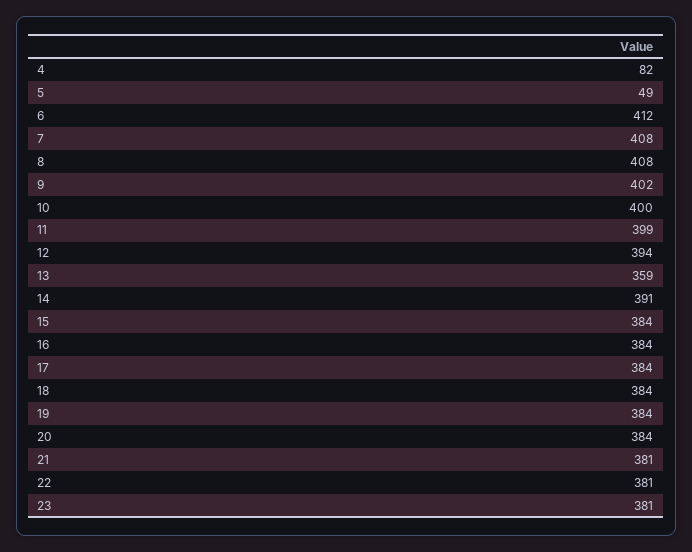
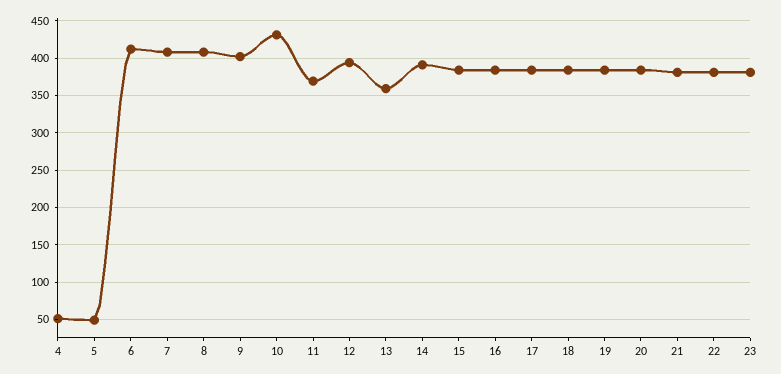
  {
-   "4": 82,
+   "4": 50,
    "5": 49,
    "6": 412,
    "7": 408,
    "8": 408,
    "9": 402,
-   "10": 400,
+   "10": 430,
-   "11": 399,
+   "11": 370,
    "12": 394,
    "13": 359,
    "14": 391,
    "15": 384,
    "16": 384,
    "17": 384,
    "18": 384,
    "19": 384,
    "20": 384,
    "21": 381,
    "22": 381,
    "23": 381
  }

